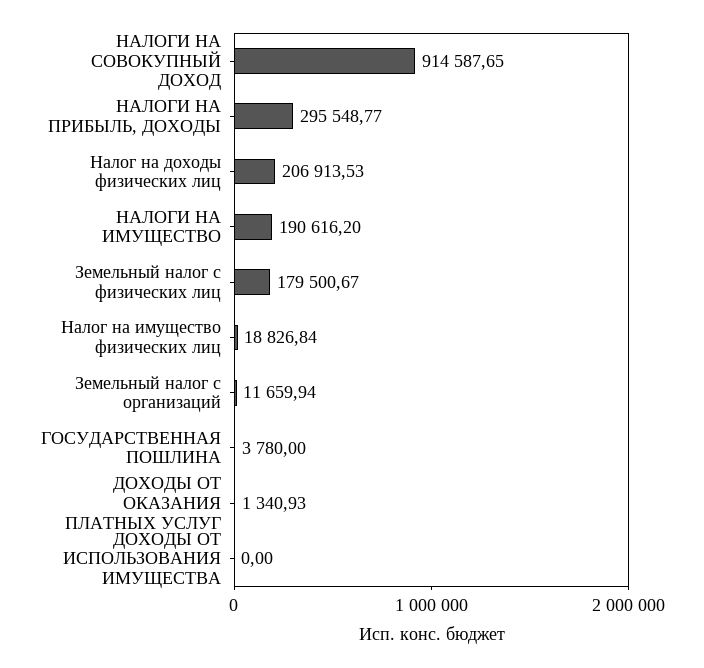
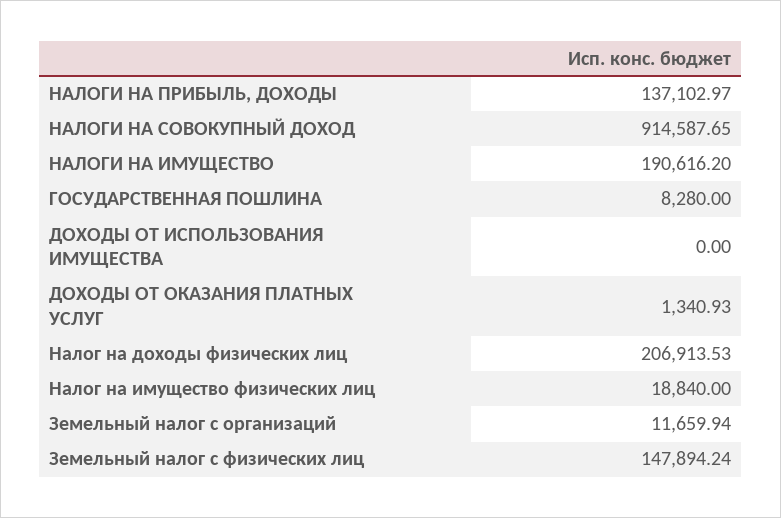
  {
    "НАЛОГИ НА СОВОКУПНЫЙ ДОХОД": 914587.65,
-   "НАЛОГИ НА ПРИБЫЛЬ, ДОХОДЫ": 295548.77,
+   "НАЛОГИ НА ПРИБЫЛЬ, ДОХОДЫ": 137102.97,
    "Налог на доходы физических лиц": 206913.53,
    "НАЛОГИ НА ИМУЩЕСТВО": 190616.2,
-   "Земельный налог с физических лиц": 179500.67,
+   "Земельный налог с физических лиц": 147894.24,
-   "Налог на имущество физических лиц": 18826.84,
+   "Налог на имущество физических лиц": 18840,
    "Земельный налог с организаций": 11659.94,
-   "ГОСУДАРСТВЕННАЯ ПОШЛИНА": 3780,
+   "ГОСУДАРСТВЕННАЯ ПОШЛИНА": 8280,
    "ДОХОДЫ ОТ ОКАЗАНИЯ ПЛАТНЫХ УСЛУГ": 1340.93,
    "ДОХОДЫ ОТ ИСПОЛЬЗОВАНИЯ ИМУЩЕСТВА": 0
  }

